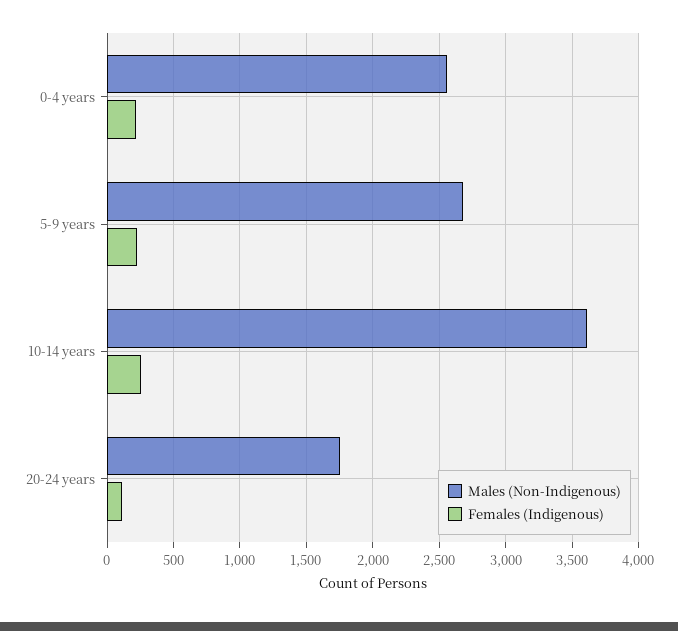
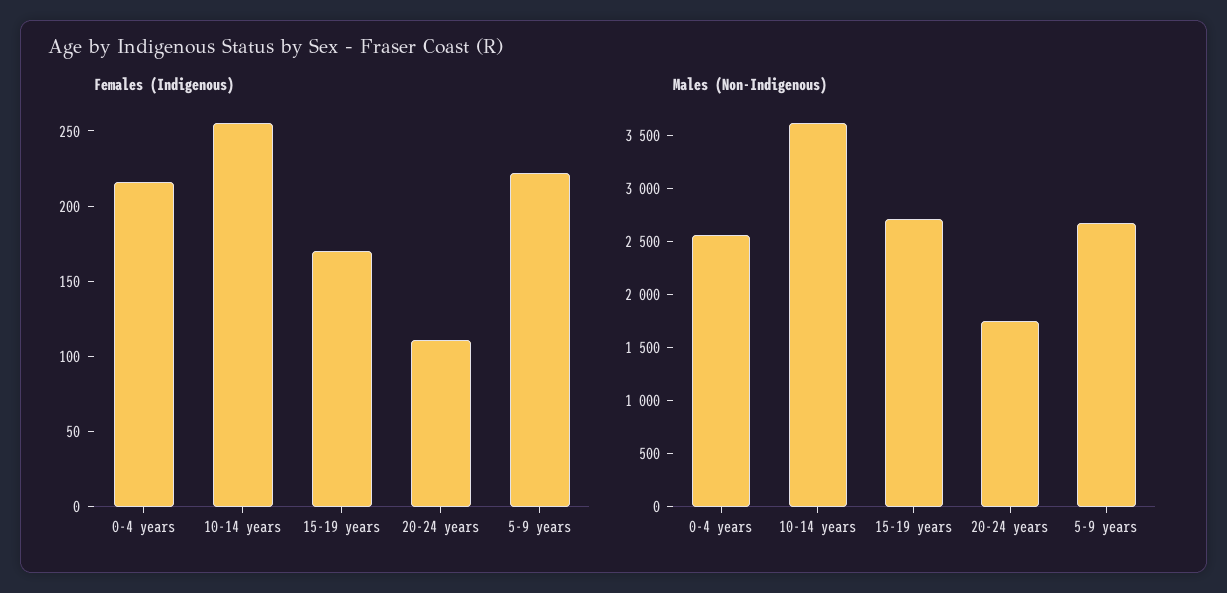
  {
    "Males (Non-Indigenous)": {
      "0-4 years": 2550,
      "5-9 years": 2700,
      "10-14 years": 3600,
-     "20-24 years": 1750
+     "20-24 years": 1750,
+     "15-19 years": 2700
    },
    "Females (Indigenous)": {
      "0-4 years": 220,
      "5-9 years": 220,
      "10-14 years": 260,
-     "20-24 years": 110
+     "20-24 years": 110,
+     "15-19 years": 170
    }
  }

